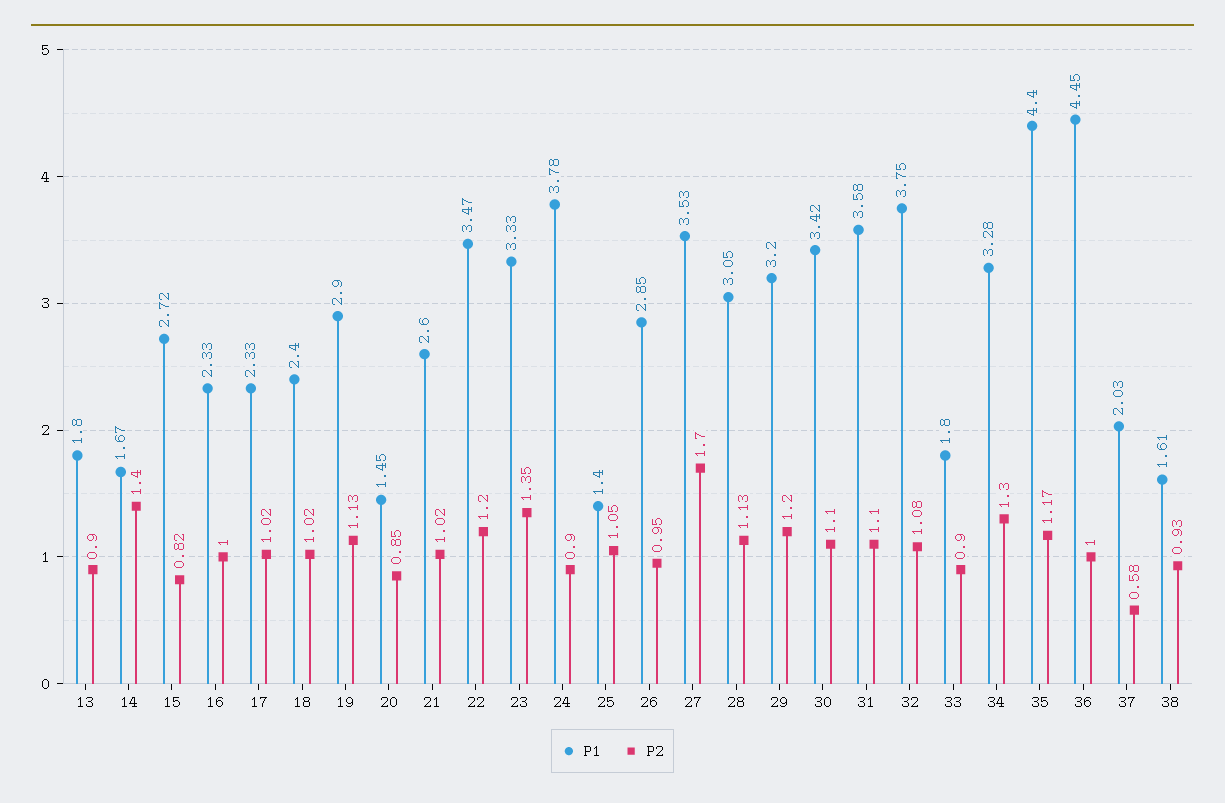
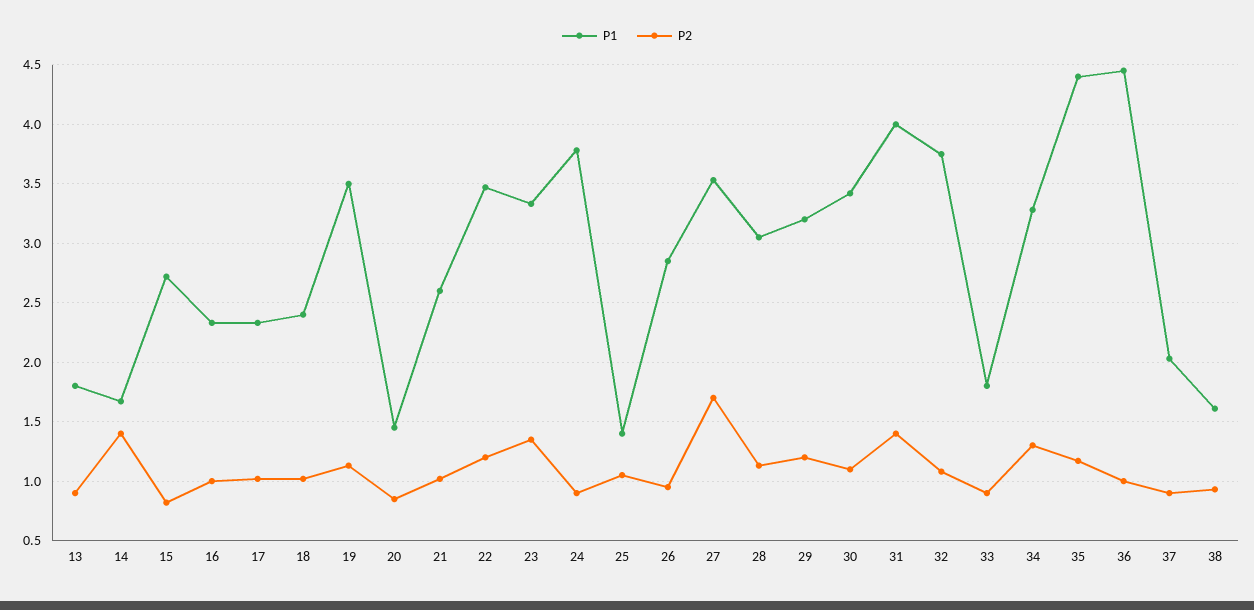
  {
    "P1": {
      "13": 1.8,
      "14": 1.67,
      "15": 2.72,
      "16": 2.33,
      "17": 2.33,
      "18": 2.4,
-     "19": 2.9,
+     "19": 3.5,
      "20": 1.45,
      "21": 2.6,
      "22": 3.47,
      "23": 3.33,
      "24": 3.78,
      "25": 1.4,
      "26": 2.85,
      "27": 3.53,
      "28": 3.05,
      "29": 3.2,
      "30": 3.42,
-     "31": 3.58,
+     "31": 4,
      "32": 3.75,
      "33": 1.8,
      "34": 3.28,
      "35": 4.4,
      "36": 4.45,
      "37": 2.03,
      "38": 1.61
    },
    "P2": {
      "13": 0.9,
      "14": 1.4,
      "15": 0.82,
      "16": 1,
      "17": 1.02,
      "18": 1.02,
      "19": 1.13,
      "20": 0.85,
      "21": 1.02,
      "22": 1.2,
      "23": 1.35,
      "24": 0.9,
      "25": 1.05,
      "26": 0.95,
      "27": 1.7,
      "28": 1.13,
      "29": 1.2,
      "30": 1.1,
-     "31": 1.1,
+     "31": 1.4,
      "32": 1.08,
      "33": 0.9,
      "34": 1.3,
      "35": 1.17,
      "36": 1,
-     "37": 0.58,
+     "37": 0.9,
      "38": 0.93
    }
  }

